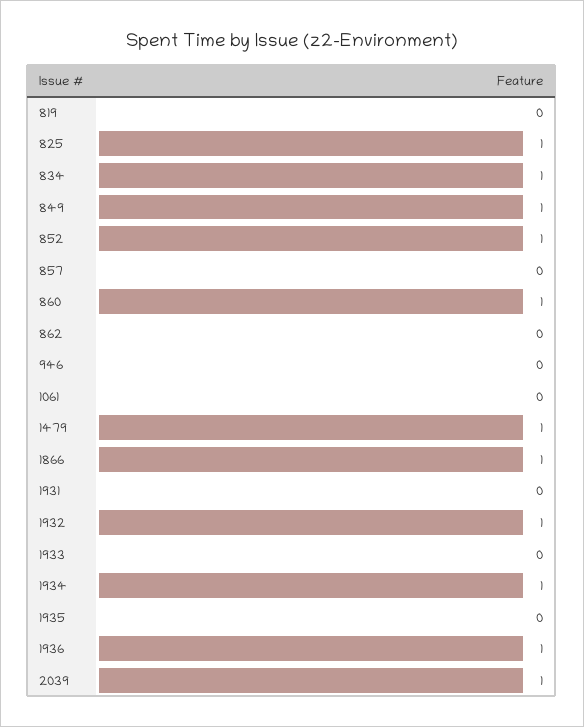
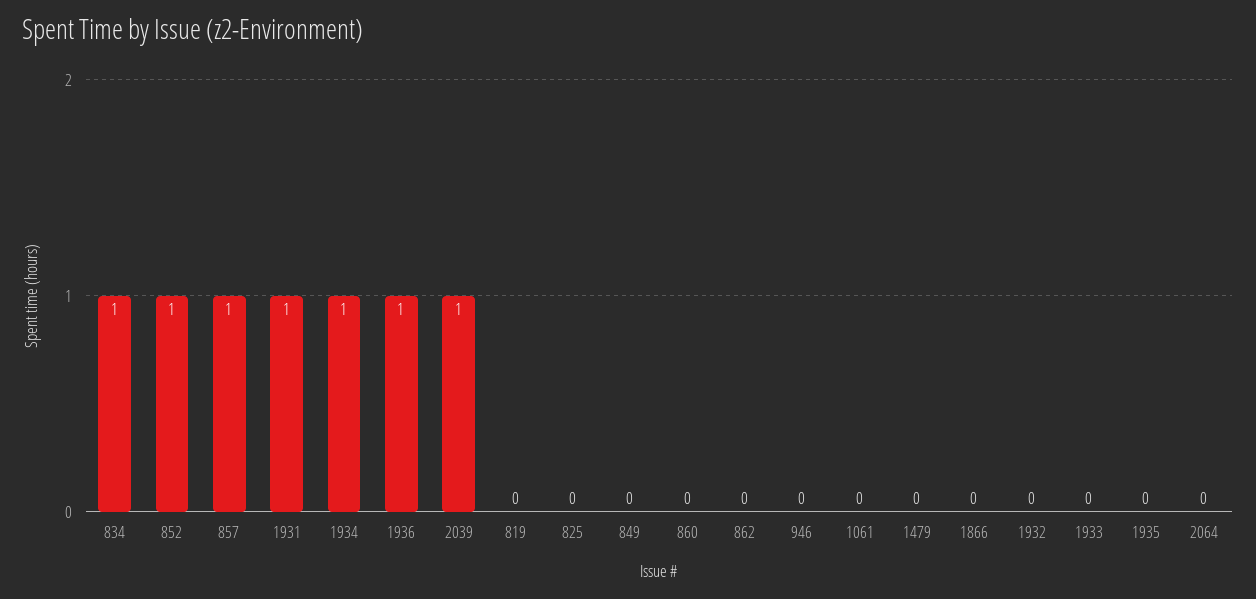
  {
    "819": 0,
-   "825": 1,
+   "825": 0,
    "834": 1,
-   "849": 1,
+   "849": 0,
    "852": 1,
-   "857": 0,
+   "857": 1,
-   "860": 1,
+   "860": 0,
    "862": 0,
    "946": 0,
    "1061": 0,
-   "1479": 1,
+   "1479": 0,
-   "1866": 1,
+   "1866": 0,
-   "1931": 0,
+   "1931": 1,
-   "1932": 1,
+   "1932": 0,
    "1933": 0,
    "1934": 1,
    "1935": 0,
    "1936": 1,
-   "2039": 1
+   "2039": 1,
+   "2064": 0
  }

